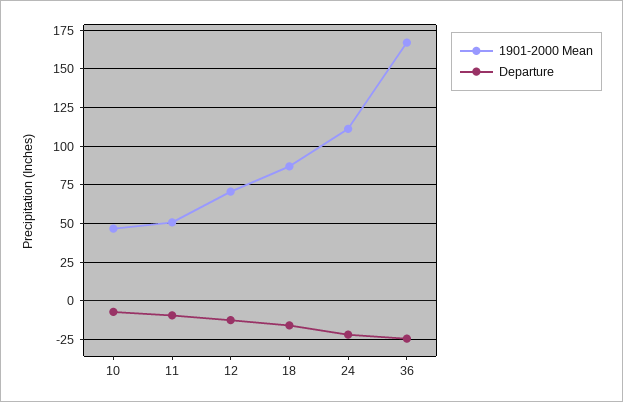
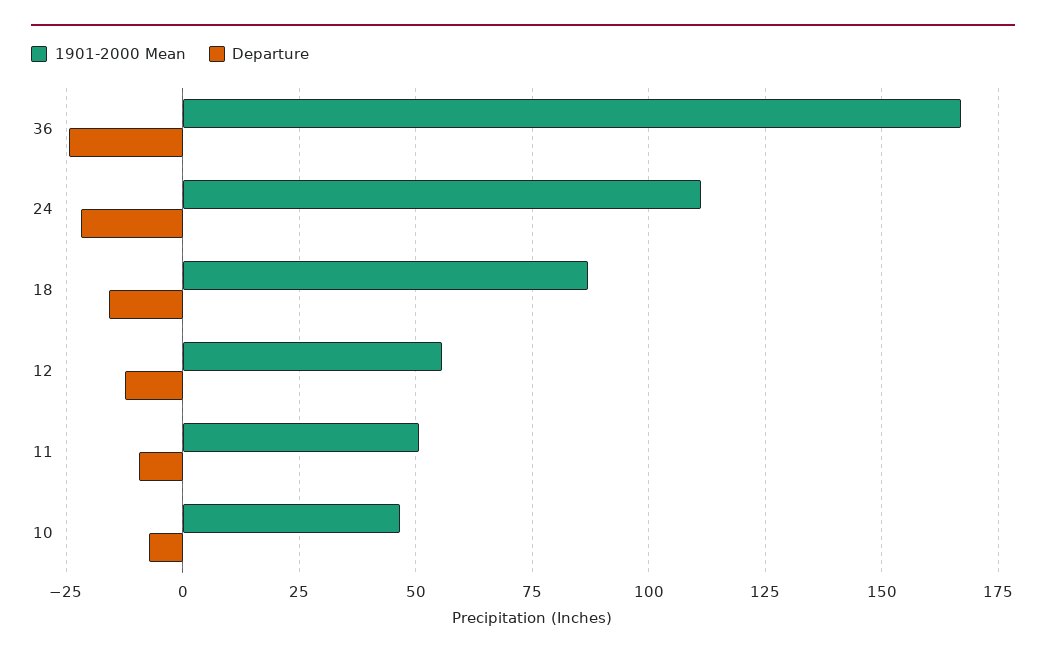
  {
    "1901-2000 Mean": {
      "10": 47.5,
      "11": 50,
-     "12": 70,
+     "12": 55,
      "18": 87.5,
      "24": 112.5,
      "36": 167.5
    },
    "Departure": {
      "10": -7.5,
      "11": -10,
      "12": -12.5,
      "18": -15,
      "24": -22.5,
      "36": -25
    }
  }

